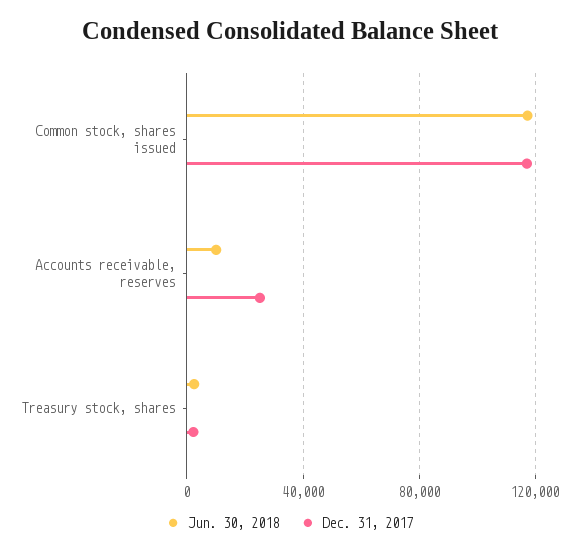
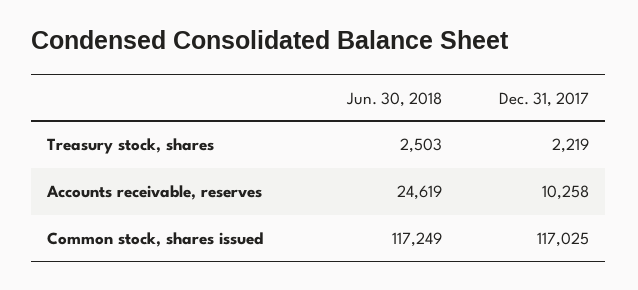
  {
    "Jun. 30, 2018": {
      "Common stock, shares issued": 117249,
-     "Accounts receivable, reserves": 10000,
+     "Accounts receivable, reserves": 24619,
      "Treasury stock, shares": 2503
    },
    "Dec. 31, 2017": {
      "Common stock, shares issued": 117025,
-     "Accounts receivable, reserves": 25000,
+     "Accounts receivable, reserves": 10258,
      "Treasury stock, shares": 2219
    }
  }

